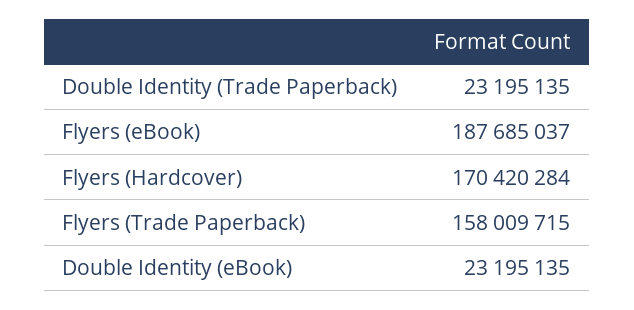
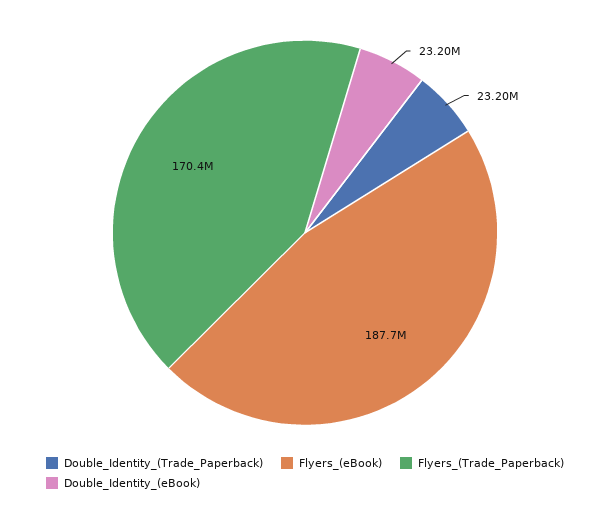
  {
    "Double Identity (Trade Paperback)": 23195135,
    "Flyers (eBook)": 187685037,
-   "Flyers (Hardcover)": 170420284,
-   "Flyers (Trade Paperback)": 158009715,
+   "Flyers (Trade Paperback)": 170400000,
    "Double Identity (eBook)": 23195135
  }

